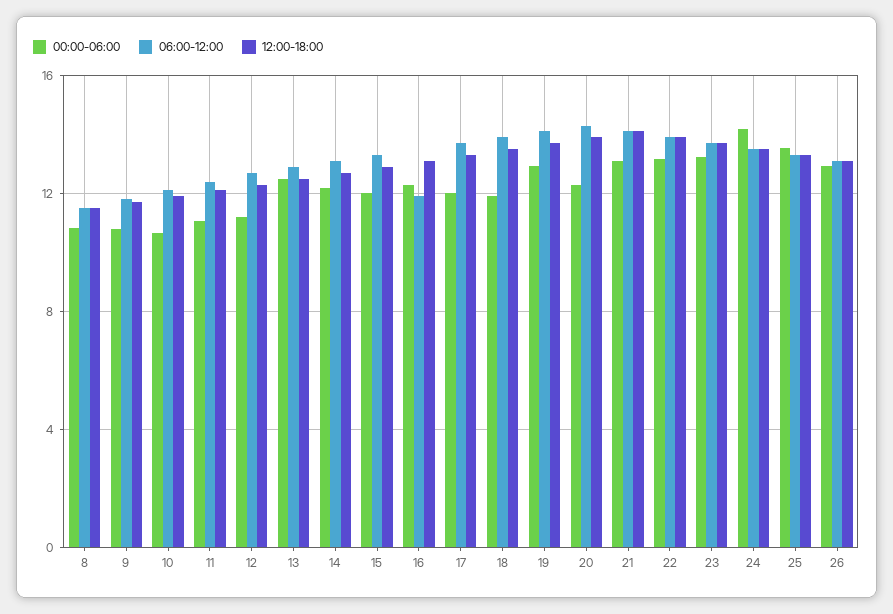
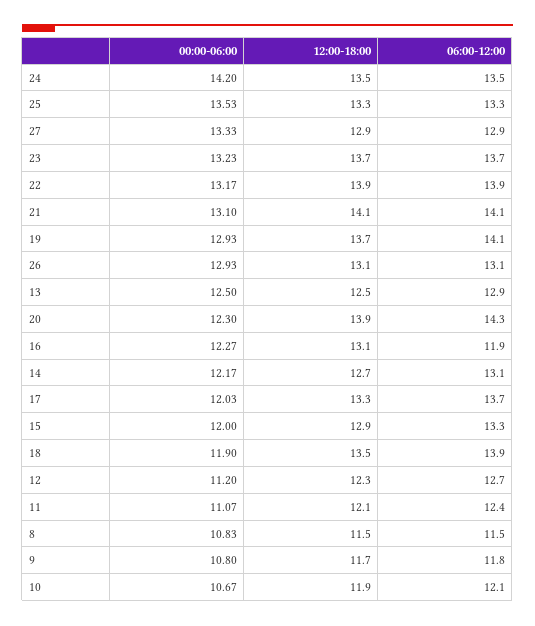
  {
    "00:00-06:00": {
      "8": 10.83,
      "9": 10.8,
      "10": 10.67,
      "11": 11.07,
      "12": 11.2,
      "13": 12.5,
      "14": 12.17,
      "15": 12,
      "16": 12.27,
      "17": 12.03,
      "18": 11.9,
      "19": 12.93,
      "20": 12.3,
      "21": 13.1,
      "22": 13.17,
      "23": 13.23,
      "24": 14.2,
      "25": 13.53,
-     "26": 12.93
+     "26": 12.93,
+     "27": 13.33
    },
    "06:00-12:00": {
      "8": 11.5,
      "9": 11.8,
      "10": 12.1,
      "11": 12.4,
      "12": 12.7,
      "13": 12.9,
      "14": 13.1,
      "15": 13.3,
      "16": 11.9,
      "17": 13.7,
      "18": 13.9,
      "19": 14.1,
      "20": 14.3,
      "21": 14.1,
      "22": 13.9,
      "23": 13.7,
      "24": 13.5,
      "25": 13.3,
-     "26": 13.1
+     "26": 13.1,
+     "27": 12.9
    },
    "12:00-18:00": {
      "8": 11.5,
      "9": 11.7,
      "10": 11.9,
      "11": 12.1,
      "12": 12.3,
      "13": 12.5,
      "14": 12.7,
      "15": 12.9,
      "16": 13.1,
      "17": 13.3,
      "18": 13.5,
      "19": 13.7,
      "20": 13.9,
      "21": 14.1,
      "22": 13.9,
      "23": 13.7,
      "24": 13.5,
      "25": 13.3,
-     "26": 13.1
+     "26": 13.1,
+     "27": 12.9
    }
  }

